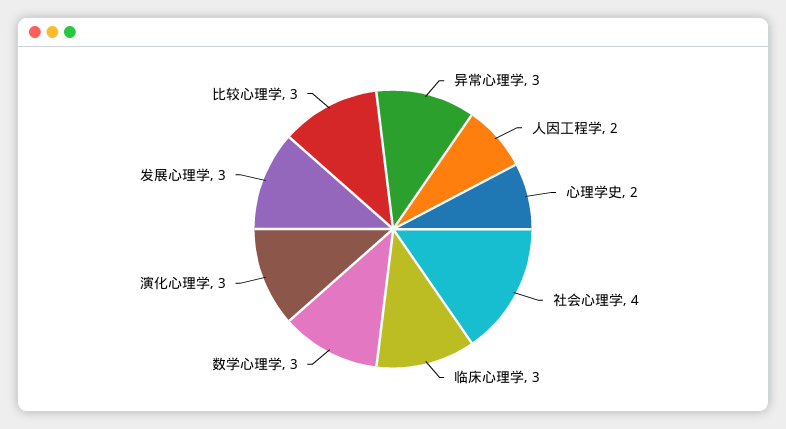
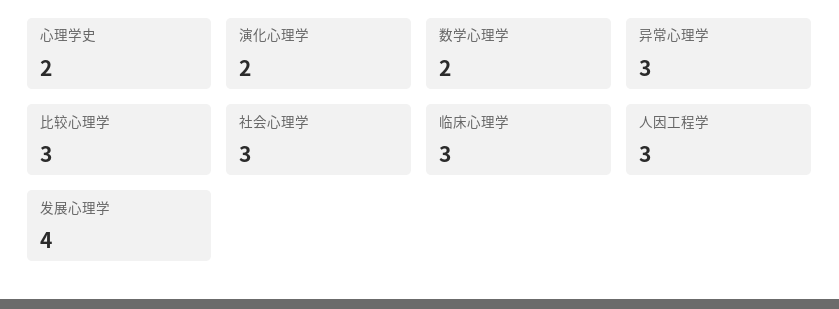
  {
    "异常心理学": 3,
-   "人因工程学": 2,
+   "人因工程学": 3,
    "心理学史": 2,
-   "社会心理学": 4,
+   "社会心理学": 3,
    "临床心理学": 3,
-   "数学心理学": 3,
+   "数学心理学": 2,
-   "演化心理学": 3,
+   "演化心理学": 2,
-   "发展心理学": 3,
+   "发展心理学": 4,
    "比较心理学": 3
  }

